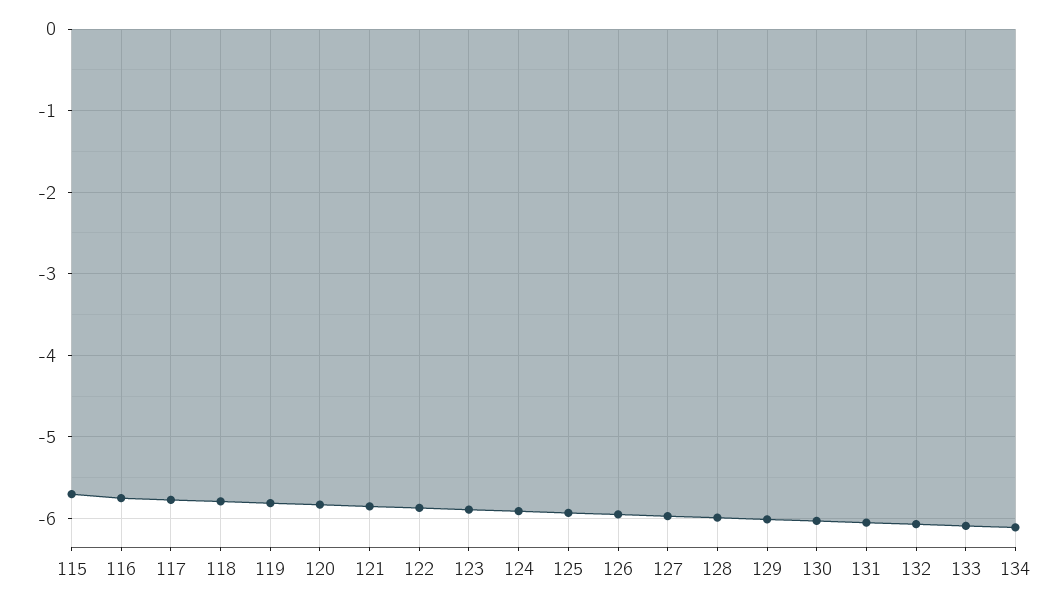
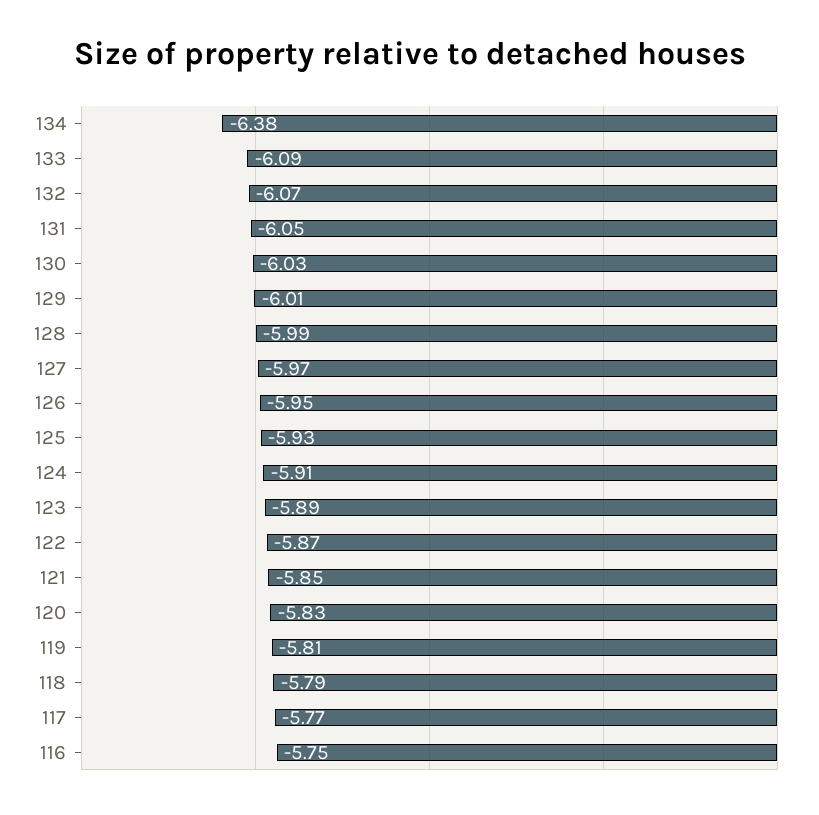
  {
-   "115": -5.7,
    "116": -5.75,
    "117": -5.77,
    "118": -5.79,
    "119": -5.81,
    "120": -5.83,
    "121": -5.85,
    "122": -5.87,
    "123": -5.89,
    "124": -5.91,
    "125": -5.93,
    "126": -5.95,
    "127": -5.97,
    "128": -5.99,
    "129": -6.01,
    "130": -6.03,
    "131": -6.05,
    "132": -6.07,
    "133": -6.09,
-   "134": -6.1
+   "134": -6.38
  }

